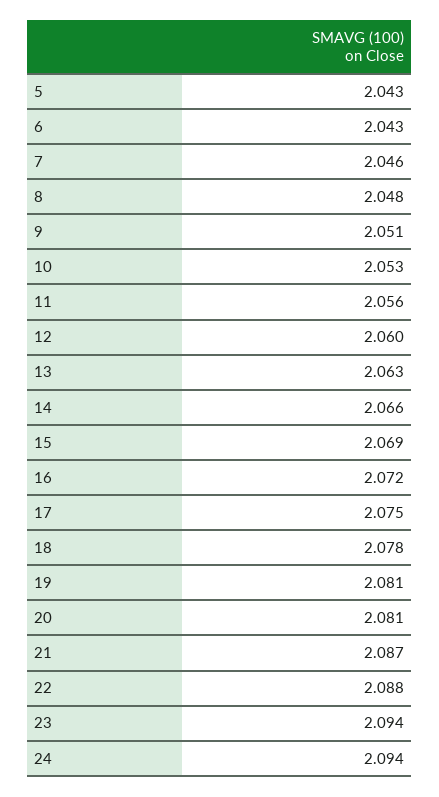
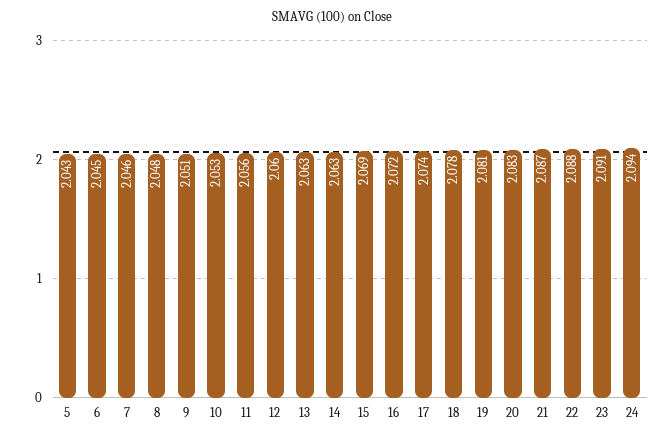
  {
    "5": 2.043,
-   "6": 2.043,
+   "6": 2.045,
    "7": 2.046,
    "8": 2.048,
    "9": 2.051,
    "10": 2.053,
    "11": 2.056,
    "12": 2.06,
    "13": 2.063,
-   "14": 2.066,
+   "14": 2.063,
    "15": 2.069,
    "16": 2.072,
-   "17": 2.075,
+   "17": 2.074,
    "18": 2.078,
    "19": 2.081,
-   "20": 2.081,
+   "20": 2.083,
    "21": 2.087,
    "22": 2.088,
-   "23": 2.094,
+   "23": 2.091,
    "24": 2.094
  }

